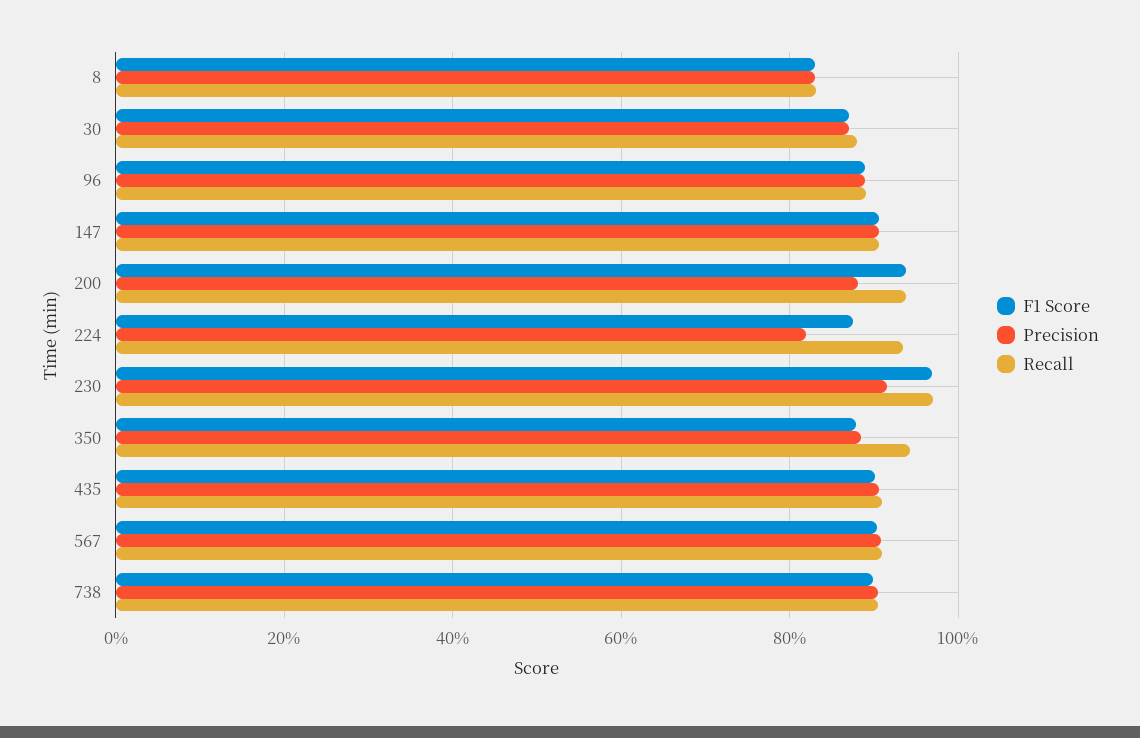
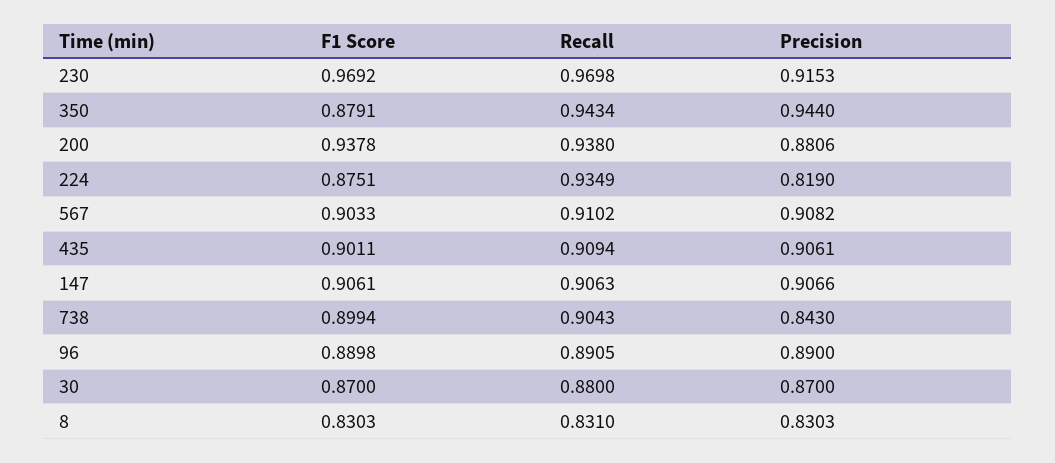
  {
    "F1 Score": {
      "8": 0.8303,
      "30": 0.87,
      "96": 0.8898,
      "147": 0.9061,
      "200": 0.9378,
      "224": 0.8751,
      "230": 0.9692,
      "350": 0.8791,
      "435": 0.9011,
      "567": 0.9033,
      "738": 0.8994
    },
    "Precision": {
      "8": 0.8303,
      "30": 0.87,
      "96": 0.89,
      "147": 0.9066,
      "200": 0.8806,
      "224": 0.819,
      "230": 0.9153,
-     "350": 0.88,
+     "350": 0.944,
      "435": 0.9061,
      "567": 0.9082,
-     "738": 0.9
+     "738": 0.843
    },
    "Recall": {
      "8": 0.831,
      "30": 0.88,
      "96": 0.8905,
      "147": 0.9063,
      "200": 0.938,
      "224": 0.9349,
      "230": 0.9698,
      "350": 0.9434,
      "435": 0.9094,
      "567": 0.9102,
      "738": 0.9043
    }
  }

